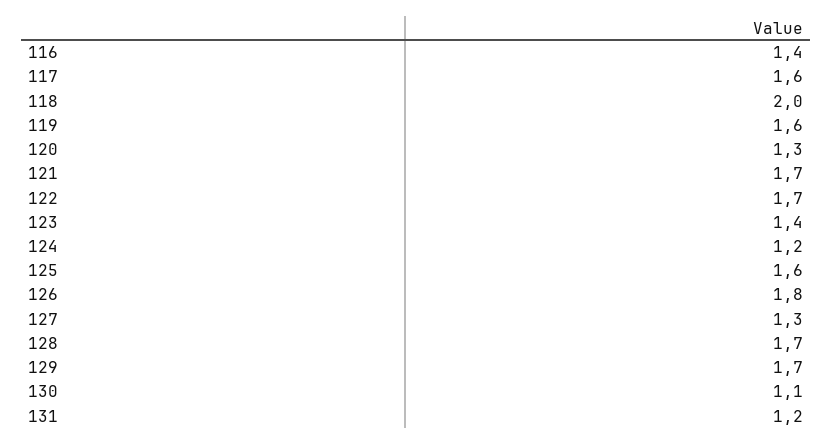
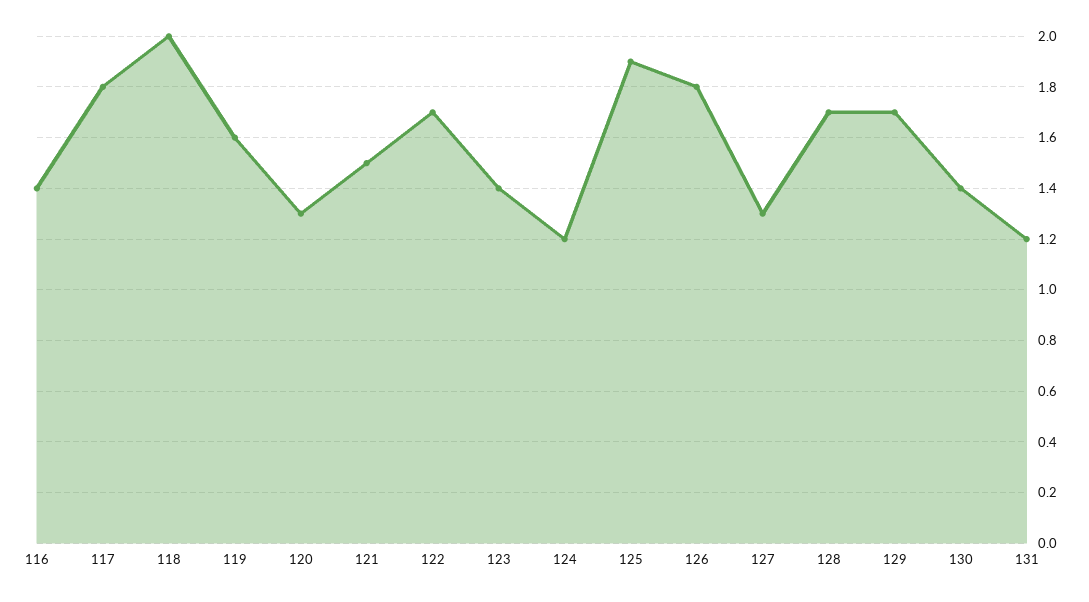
  {
    "116": 1.4,
-   "117": 1.6,
+   "117": 1.8,
    "118": 2,
    "119": 1.6,
    "120": 1.3,
-   "121": 1.7,
+   "121": 1.5,
    "122": 1.7,
    "123": 1.4,
    "124": 1.2,
-   "125": 1.6,
+   "125": 1.9,
    "126": 1.8,
    "127": 1.3,
    "128": 1.7,
    "129": 1.7,
-   "130": 1.1,
+   "130": 1.4,
    "131": 1.2
  }

